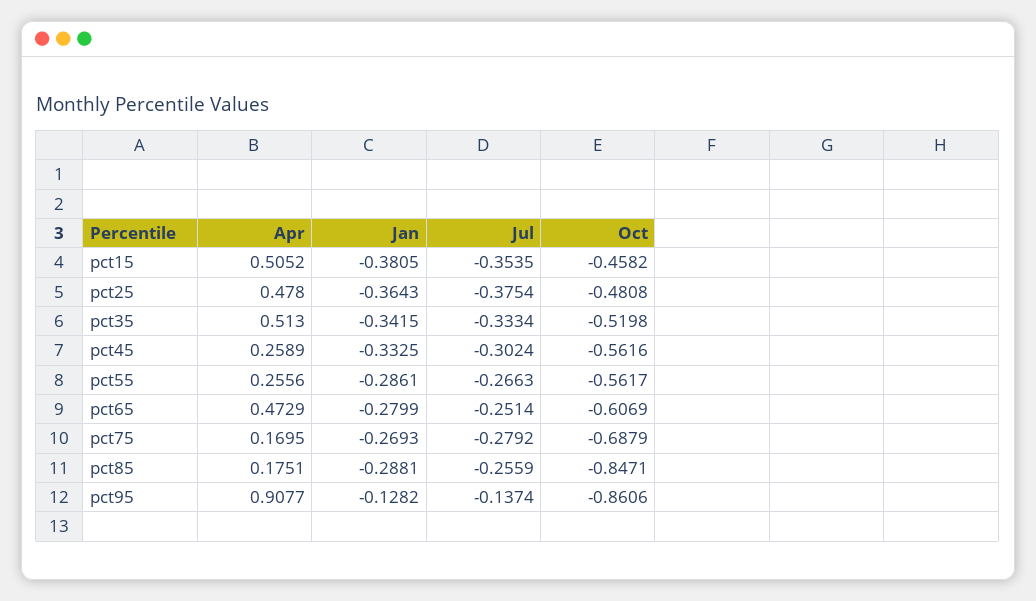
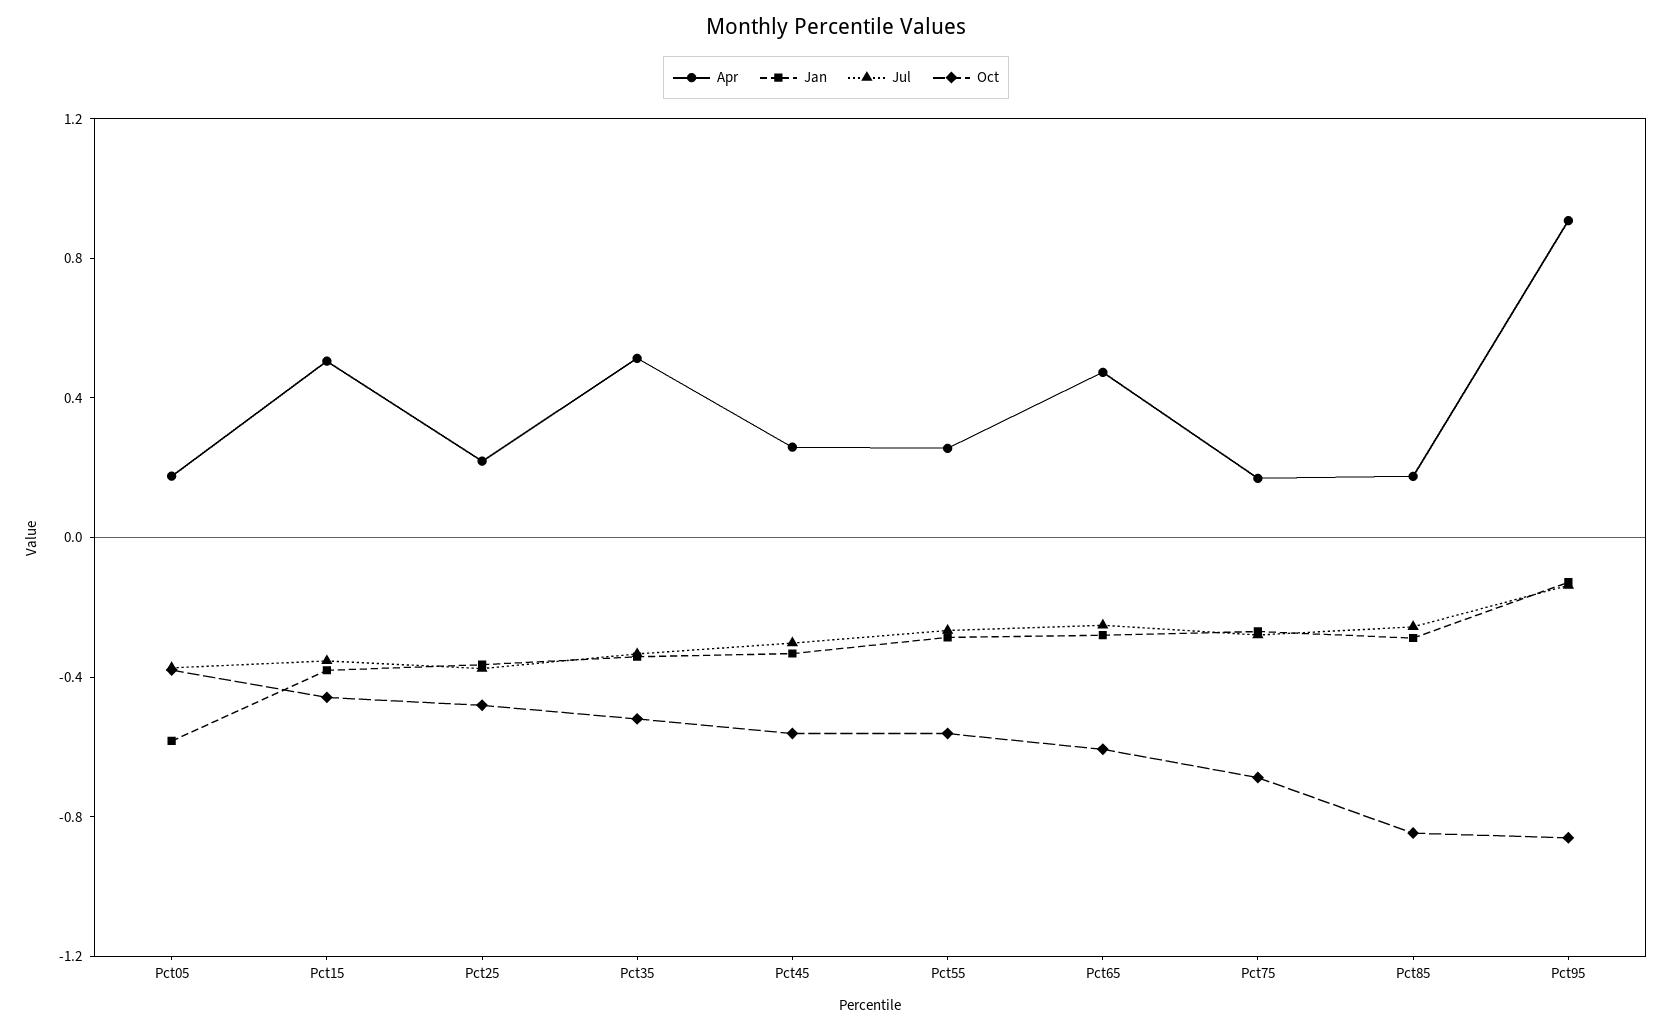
  {
    "Apr": {
      "pct15": 0.5052,
-     "pct25": 0.478,
+     "pct25": 0.2,
      "pct35": 0.513,
      "pct45": 0.2589,
      "pct55": 0.2556,
      "pct65": 0.4729,
      "pct75": 0.1695,
      "pct85": 0.1751,
-     "pct95": 0.9077
+     "pct95": 0.9077,
+     "Pct05": 0.2
    },
    "Jan": {
      "pct15": -0.3805,
      "pct25": -0.3643,
      "pct35": -0.3415,
      "pct45": -0.3325,
      "pct55": -0.2861,
      "pct65": -0.2799,
      "pct75": -0.2693,
      "pct85": -0.2881,
-     "pct95": -0.1282
+     "pct95": -0.1282,
+     "Pct05": -0.6
    },
    "Jul": {
      "pct15": -0.3535,
      "pct25": -0.3754,
      "pct35": -0.3334,
      "pct45": -0.3024,
      "pct55": -0.2663,
      "pct65": -0.2514,
      "pct75": -0.2792,
      "pct85": -0.2559,
-     "pct95": -0.1374
+     "pct95": -0.1374,
+     "Pct05": -0.4
    },
    "Oct": {
      "pct15": -0.4582,
      "pct25": -0.4808,
      "pct35": -0.5198,
      "pct45": -0.5616,
      "pct55": -0.5617,
      "pct65": -0.6069,
      "pct75": -0.6879,
      "pct85": -0.8471,
-     "pct95": -0.8606
+     "pct95": -0.8606,
+     "Pct05": -0.4
    }
  }

